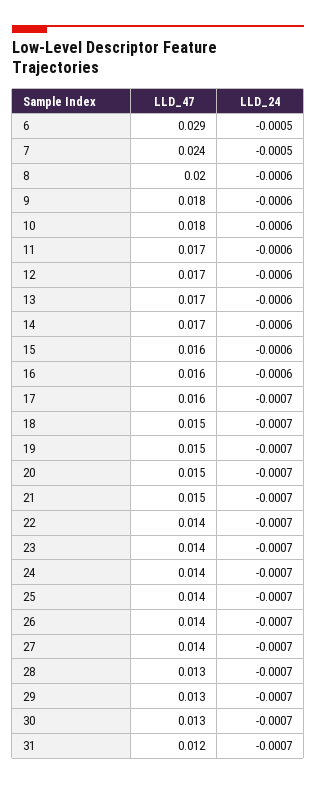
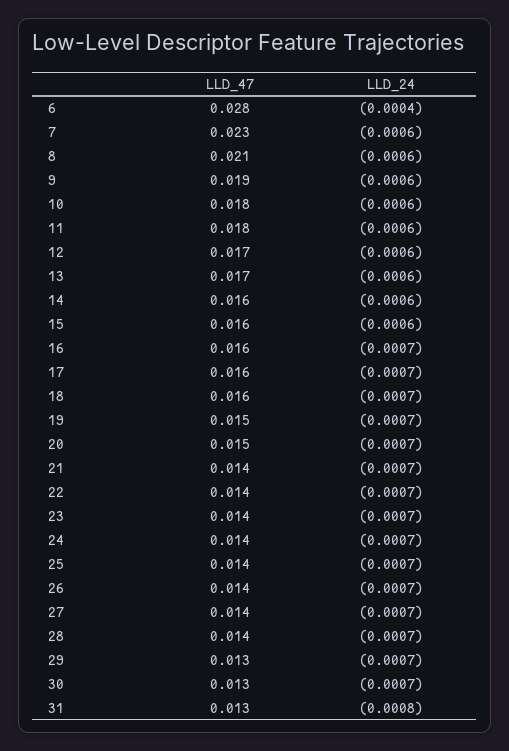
  {
    "LLD_47": {
-     "6": 0.029,
+     "6": 0.028,
-     "7": 0.024,
+     "7": 0.023,
-     "8": 0.02,
+     "8": 0.021,
-     "9": 0.018,
+     "9": 0.019,
      "10": 0.018,
-     "11": 0.017,
+     "11": 0.018,
      "12": 0.017,
      "13": 0.017,
-     "14": 0.017,
+     "14": 0.016,
      "15": 0.016,
      "16": 0.016,
      "17": 0.016,
-     "18": 0.015,
+     "18": 0.016,
      "19": 0.015,
      "20": 0.015,
-     "21": 0.015,
+     "21": 0.014,
      "22": 0.014,
      "23": 0.014,
      "24": 0.014,
      "25": 0.014,
      "26": 0.014,
      "27": 0.014,
-     "28": 0.013,
+     "28": 0.014,
      "29": 0.013,
      "30": 0.013,
-     "31": 0.012
+     "31": 0.013
    },
    "LLD_24": {
-     "6": -0.0005,
+     "6": -0.0004,
-     "7": -0.0005,
+     "7": -0.0006,
      "8": -0.0006,
      "9": -0.0006,
      "10": -0.0006,
      "11": -0.0006,
      "12": -0.0006,
      "13": -0.0006,
      "14": -0.0006,
      "15": -0.0006,
-     "16": -0.0006,
+     "16": -0.0007,
      "17": -0.0007,
      "18": -0.0007,
      "19": -0.0007,
      "20": -0.0007,
      "21": -0.0007,
      "22": -0.0007,
      "23": -0.0007,
      "24": -0.0007,
      "25": -0.0007,
      "26": -0.0007,
      "27": -0.0007,
      "28": -0.0007,
      "29": -0.0007,
      "30": -0.0007,
-     "31": -0.0007
+     "31": -0.0008
    }
  }

